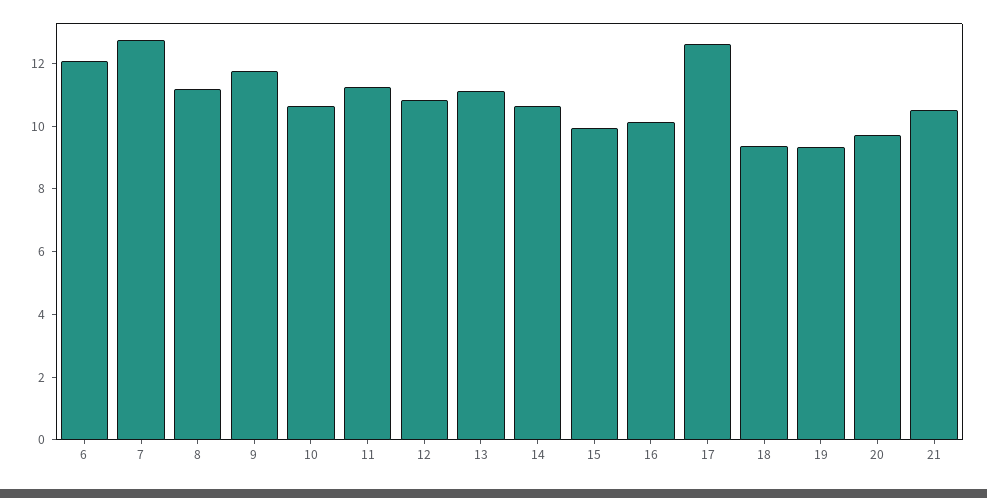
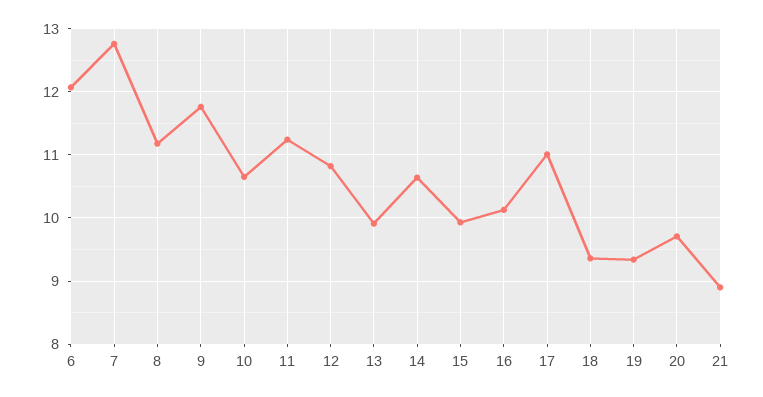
  {
    "6": 12.1,
    "7": 12.8,
    "8": 11.2,
    "9": 11.8,
    "10": 10.7,
    "11": 11.2,
    "12": 10.8,
-   "13": 11,
+   "13": 9.9,
    "14": 10.6,
    "15": 9.9,
    "16": 10.1,
-   "17": 12.5,
+   "17": 11,
    "18": 9.4,
    "19": 9.3,
    "20": 9.7,
-   "21": 10.5
+   "21": 8.9
  }

